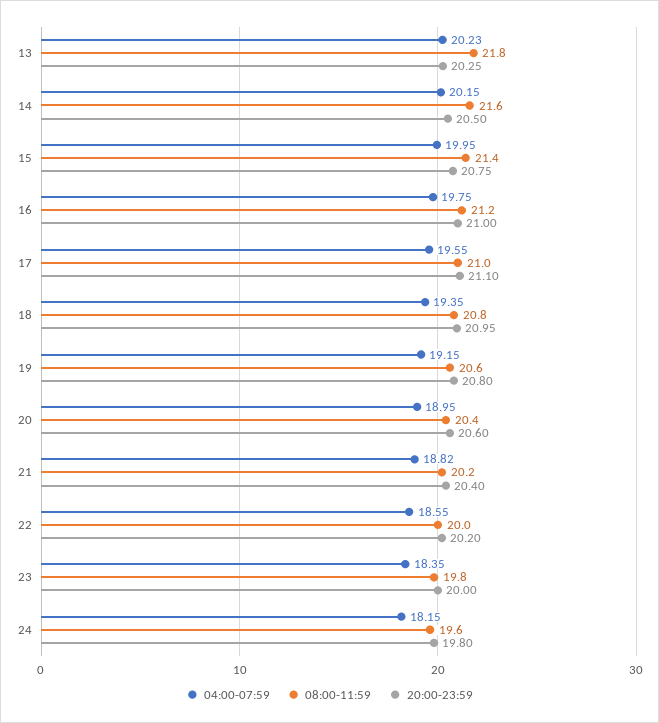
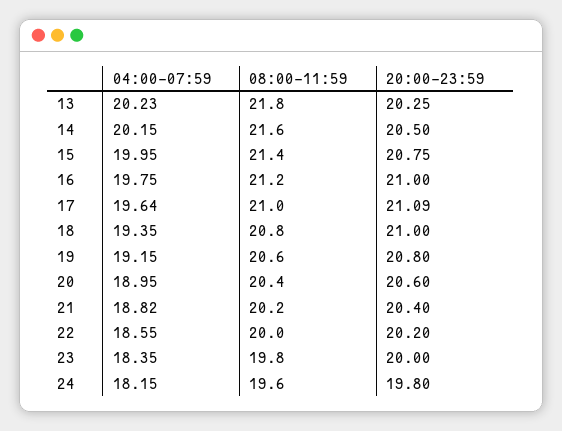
  {
    "04:00-07:59": {
      "13": 20.23,
      "14": 20.15,
      "15": 19.95,
      "16": 19.75,
-     "17": 19.55,
+     "17": 19.64,
      "18": 19.35,
      "19": 19.15,
      "20": 18.95,
      "21": 18.82,
      "22": 18.55,
      "23": 18.35,
      "24": 18.15
    },
    "08:00-11:59": {
      "13": 21.8,
      "14": 21.6,
      "15": 21.4,
      "16": 21.2,
      "17": 21,
      "18": 20.8,
      "19": 20.6,
      "20": 20.4,
      "21": 20.2,
      "22": 20,
      "23": 19.8,
      "24": 19.6
    },
    "20:00-23:59": {
      "13": 20.25,
      "14": 20.5,
      "15": 20.75,
      "16": 21,
-     "17": 21.1,
+     "17": 21.09,
-     "18": 20.95,
+     "18": 21,
      "19": 20.8,
      "20": 20.6,
      "21": 20.4,
      "22": 20.2,
      "23": 20,
      "24": 19.8
    }
  }

